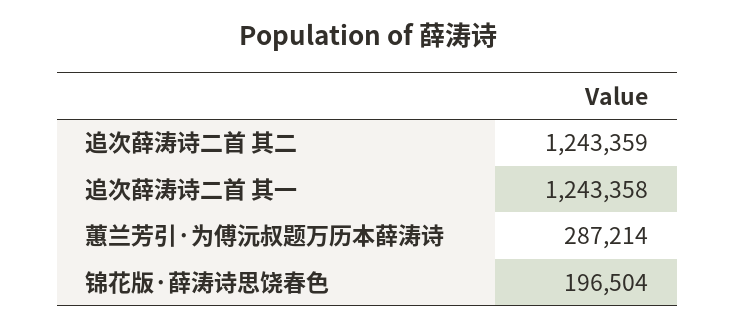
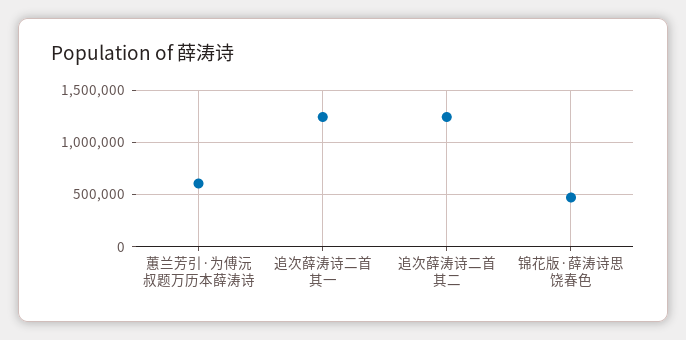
  {
    "追次薛涛诗二首 其二": 1243359,
    "追次薛涛诗二首 其一": 1243358,
-   "蕙兰芳引·为傅沅叔题万历本薛涛诗": 287214,
+   "蕙兰芳引·为傅沅叔题万历本薛涛诗": 600000,
-   "锦花版·薛涛诗思饶春色": 196504
+   "锦花版·薛涛诗思饶春色": 500000
  }

